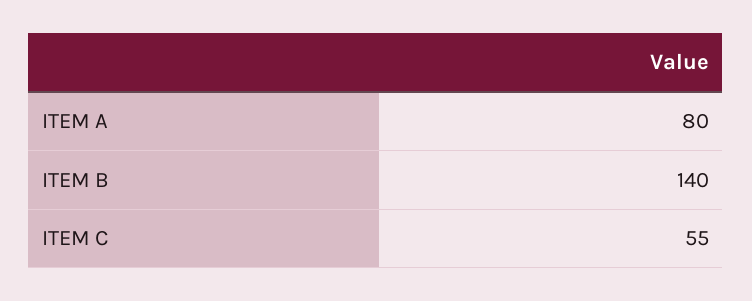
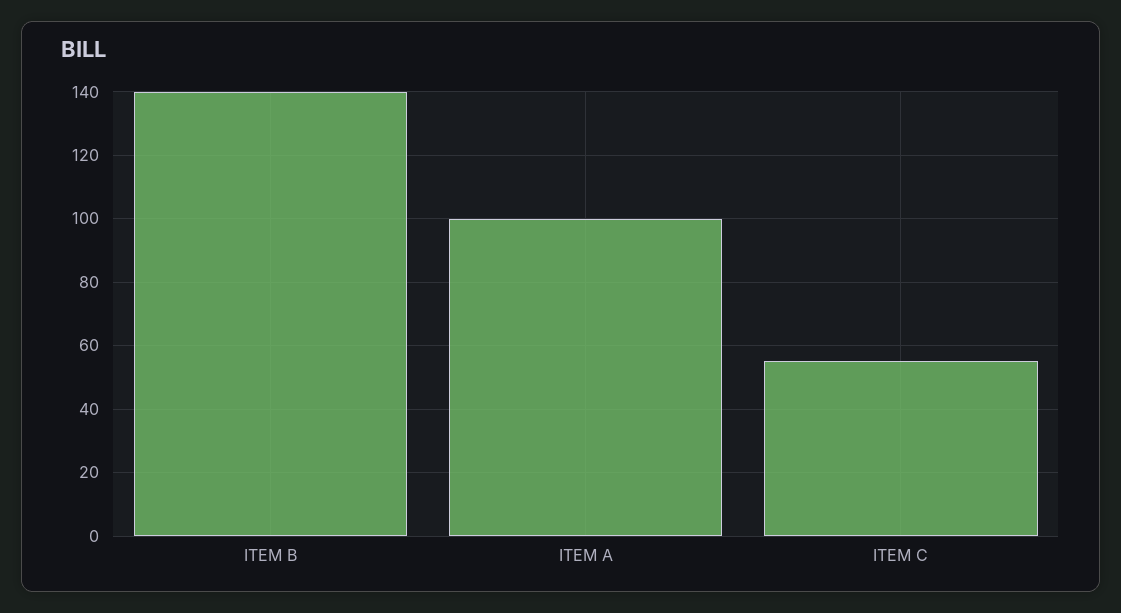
  {
-   "ITEM A": 80,
+   "ITEM A": 100,
    "ITEM B": 140,
    "ITEM C": 55
  }

